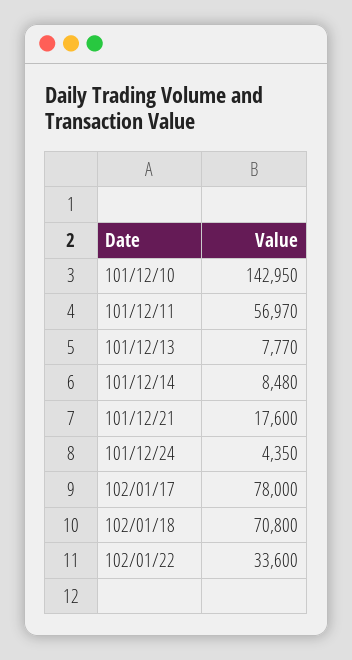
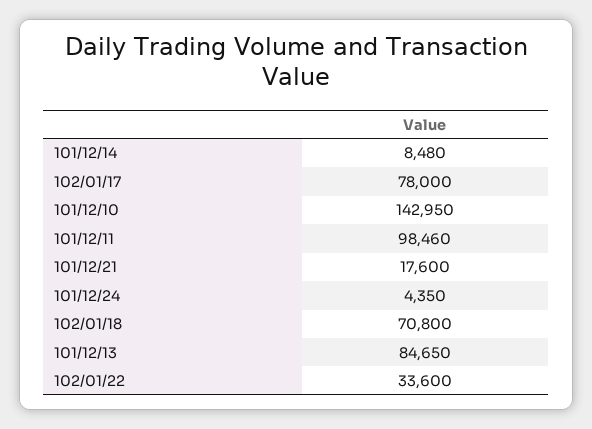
  {
    "101/12/10": 142950,
-   "101/12/11": 56970,
+   "101/12/11": 98460,
-   "101/12/13": 7770,
+   "101/12/13": 84650,
    "101/12/14": 8480,
    "101/12/21": 17600,
    "101/12/24": 4350,
    "102/01/17": 78000,
    "102/01/18": 70800,
    "102/01/22": 33600
  }

